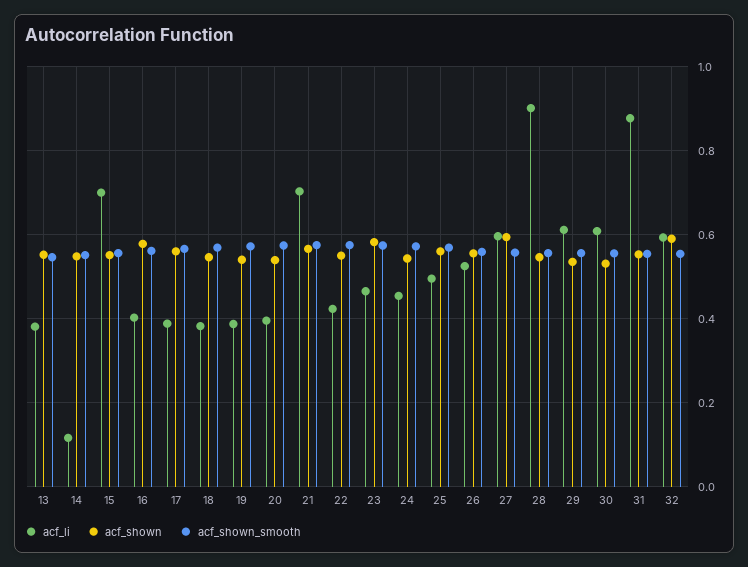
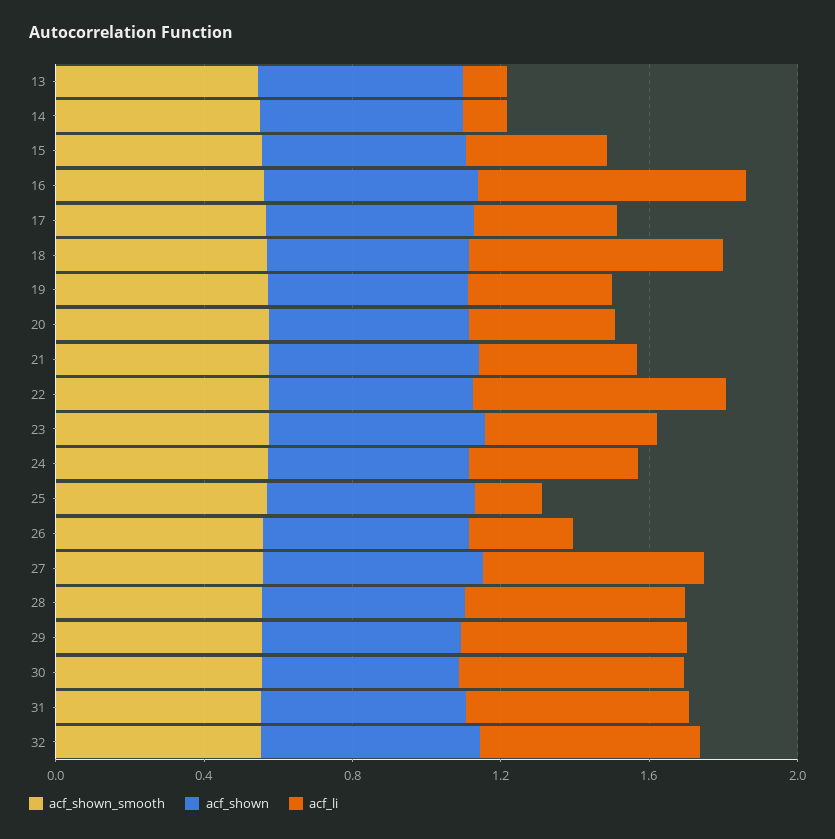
  {
    "acf_li": {
-     "13": 0.38,
+     "13": 0.1,
      "14": 0.12,
-     "15": 0.7,
+     "15": 0.4,
-     "16": 0.4,
+     "16": 0.7,
      "17": 0.38,
-     "18": 0.38,
+     "18": 0.7,
      "19": 0.38,
      "20": 0.4,
-     "21": 0.7,
+     "21": 0.4,
-     "22": 0.42,
+     "22": 0.7,
      "23": 0.46,
      "24": 0.46,
-     "25": 0.5,
+     "25": 0.2,
-     "26": 0.52,
+     "26": 0.3,
      "27": 0.6,
-     "28": 0.9,
+     "28": 0.6,
      "29": 0.62,
      "30": 0.6,
-     "31": 0.88,
+     "31": 0.6,
      "32": 0.6
    },
    "acf_shown": {
      "13": 0.56,
      "14": 0.54,
      "15": 0.56,
      "16": 0.58,
      "17": 0.56,
      "18": 0.54,
      "19": 0.54,
      "20": 0.54,
      "21": 0.56,
      "22": 0.56,
      "23": 0.58,
      "24": 0.54,
      "25": 0.56,
      "26": 0.56,
      "27": 0.6,
      "28": 0.54,
      "29": 0.54,
      "30": 0.54,
      "31": 0.56,
      "32": 0.6
    },
    "acf_shown_smooth": {
      "13": 0.54,
      "14": 0.56,
      "15": 0.56,
      "16": 0.56,
      "17": 0.56,
      "18": 0.56,
      "19": 0.58,
      "20": 0.58,
      "21": 0.58,
      "22": 0.58,
      "23": 0.58,
      "24": 0.58,
      "25": 0.56,
      "26": 0.56,
      "27": 0.56,
      "28": 0.56,
      "29": 0.56,
      "30": 0.56,
      "31": 0.56,
      "32": 0.56
    }
  }

